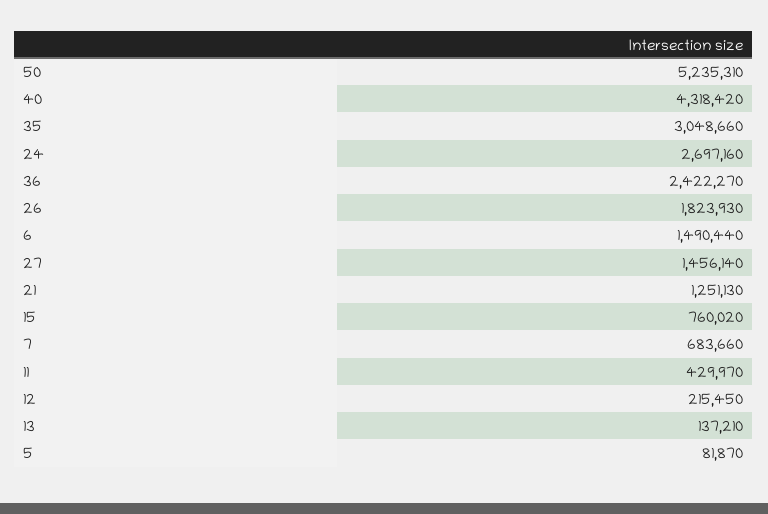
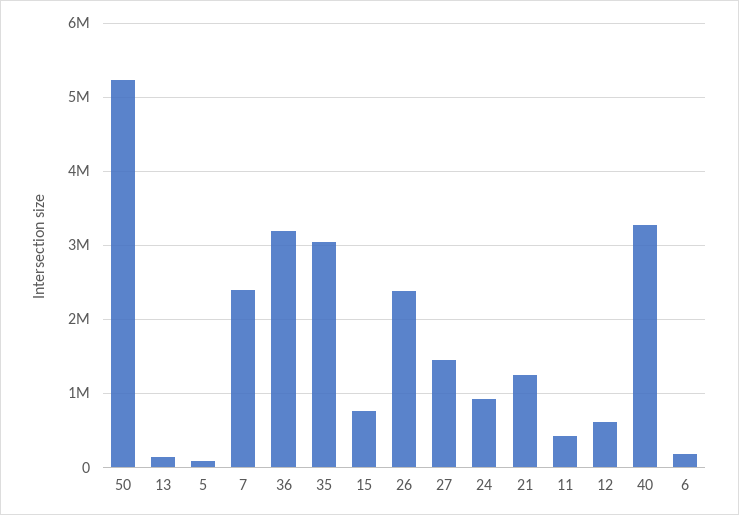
  {
    "50": 5235310,
-   "40": 4318420,
+   "40": 3300000,
    "35": 3048660,
-   "24": 2697160,
+   "24": 900000,
-   "36": 2422270,
+   "36": 3200000,
-   "26": 1823930,
+   "26": 2400000,
-   "6": 1490440,
+   "6": 200000,
    "27": 1456140,
    "21": 1251130,
    "15": 760020,
-   "7": 683660,
+   "7": 2400000,
    "11": 429970,
-   "12": 215450,
+   "12": 600000,
    "13": 137210,
    "5": 81870
  }

